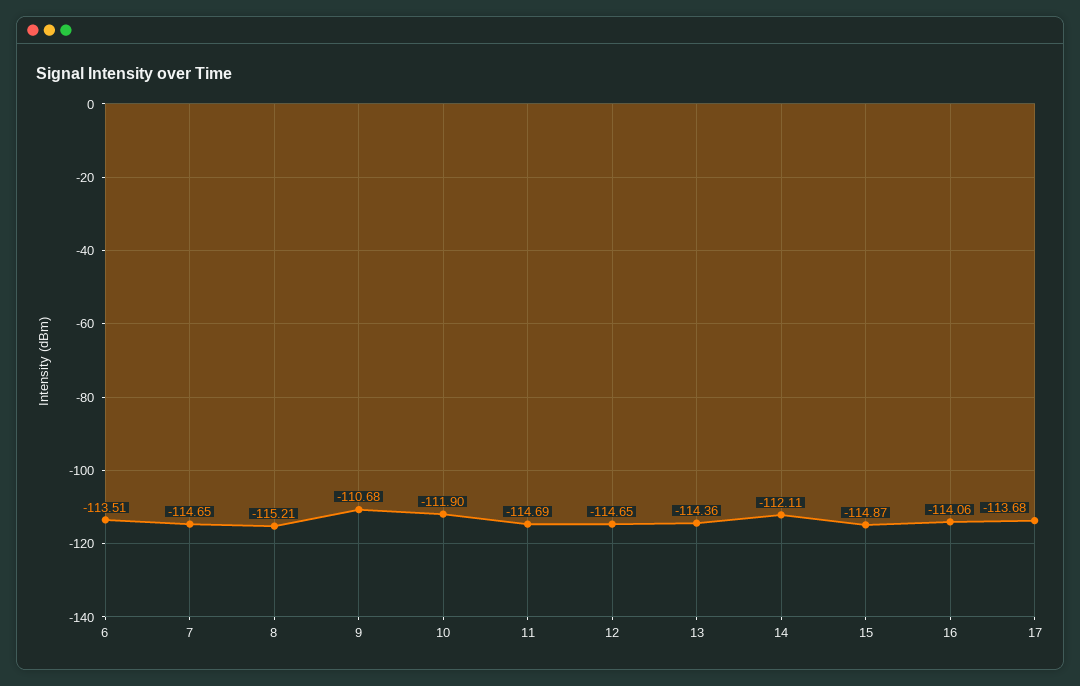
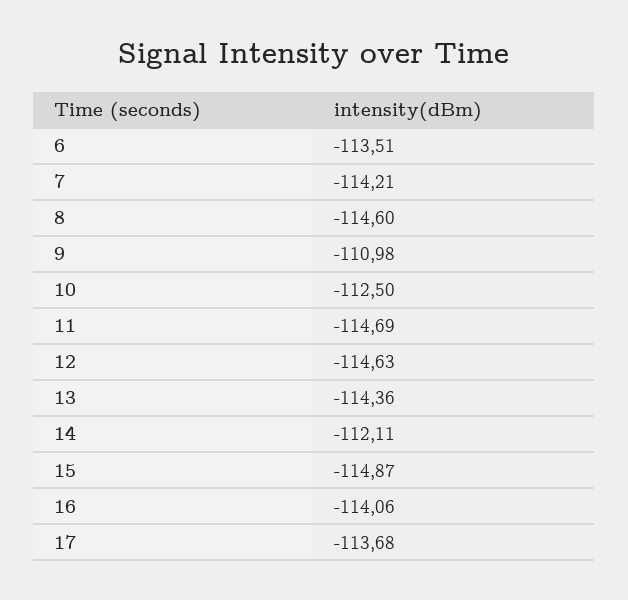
  {
    "6": -113.51,
-   "7": -114.65,
+   "7": -114.21,
-   "8": -115.21,
+   "8": -114.6,
-   "9": -110.68,
+   "9": -110.98,
-   "10": -111.9,
+   "10": -112.5,
    "11": -114.69,
-   "12": -114.65,
+   "12": -114.63,
    "13": -114.36,
    "14": -112.11,
    "15": -114.87,
    "16": -114.06,
    "17": -113.68
  }

